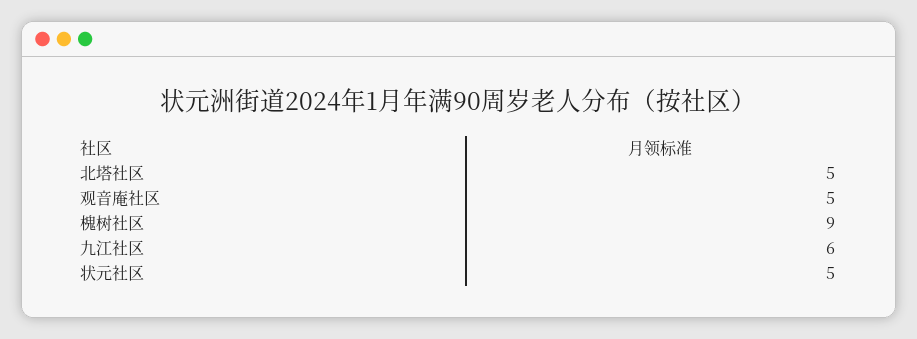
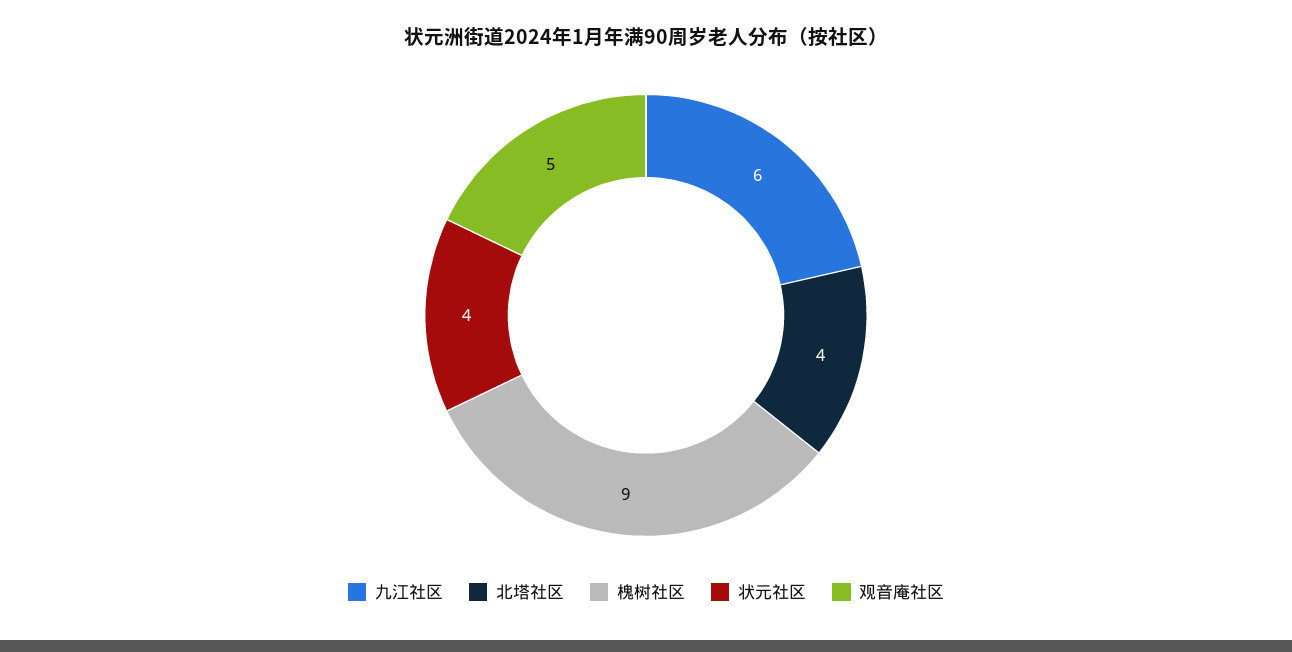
  {
-   "北塔社区": 5,
+   "北塔社区": 4,
    "观音庵社区": 5,
    "槐树社区": 9,
    "九江社区": 6,
-   "状元社区": 5
+   "状元社区": 4
  }

